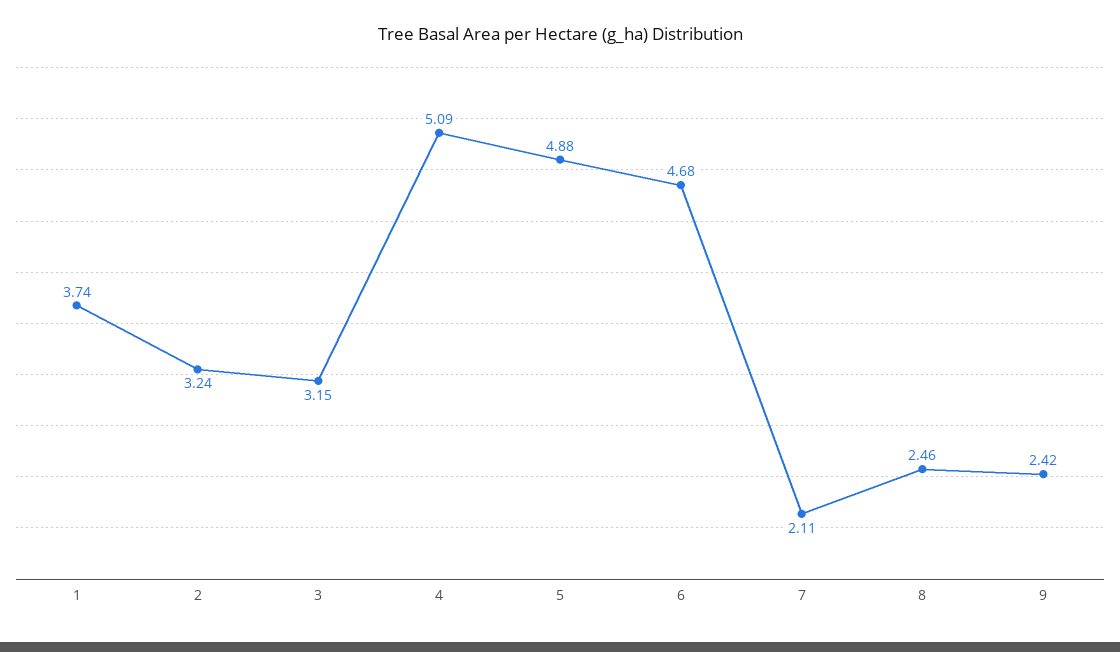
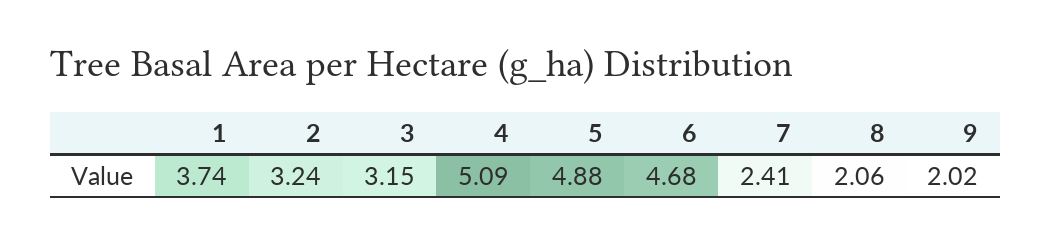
  {
    "1": 3.74,
    "2": 3.24,
    "3": 3.15,
    "4": 5.09,
    "5": 4.88,
    "6": 4.68,
-   "7": 2.11,
+   "7": 2.41,
-   "8": 2.46,
+   "8": 2.06,
-   "9": 2.42
+   "9": 2.02
  }

